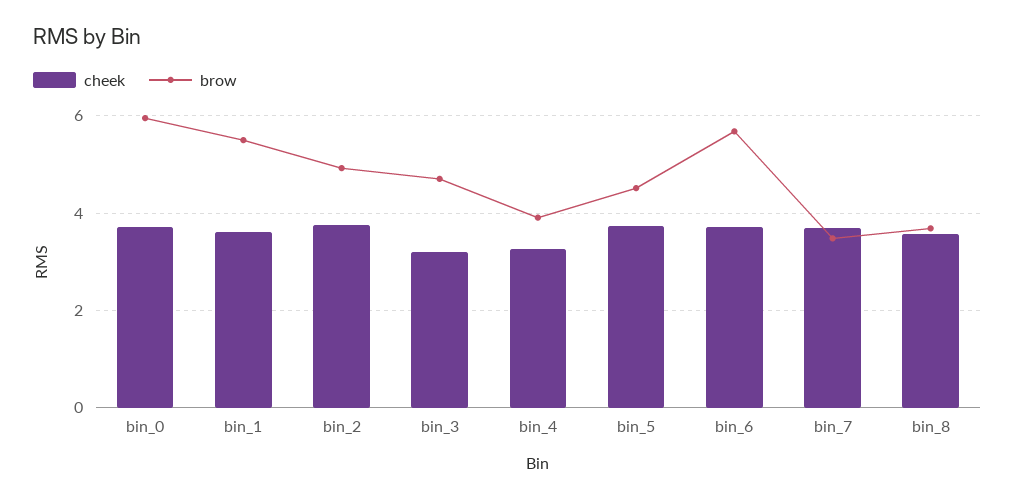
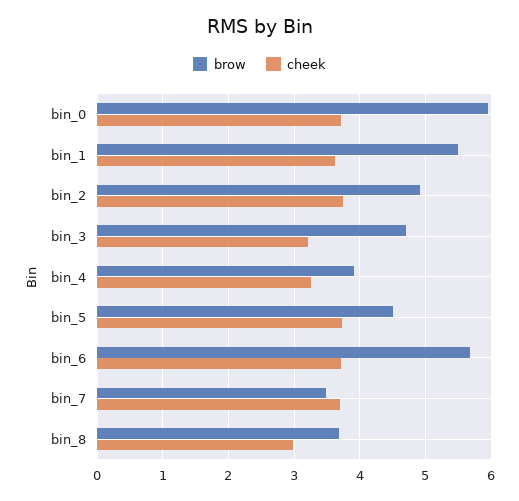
  {
    "cheek": {
      "bin_0": 3.7,
      "bin_1": 3.6,
      "bin_2": 3.8,
      "bin_3": 3.2,
      "bin_4": 3.3,
      "bin_5": 3.7,
      "bin_6": 3.7,
      "bin_7": 3.7,
-     "bin_8": 3.6
+     "bin_8": 3
    },
    "brow": {
      "bin_0": 6,
      "bin_1": 5.5,
      "bin_2": 4.9,
      "bin_3": 4.7,
      "bin_4": 3.9,
      "bin_5": 4.5,
      "bin_6": 5.7,
      "bin_7": 3.5,
      "bin_8": 3.7
    }
  }

